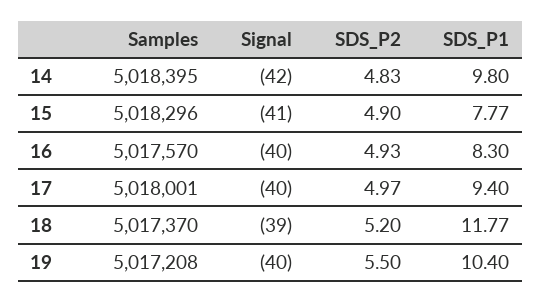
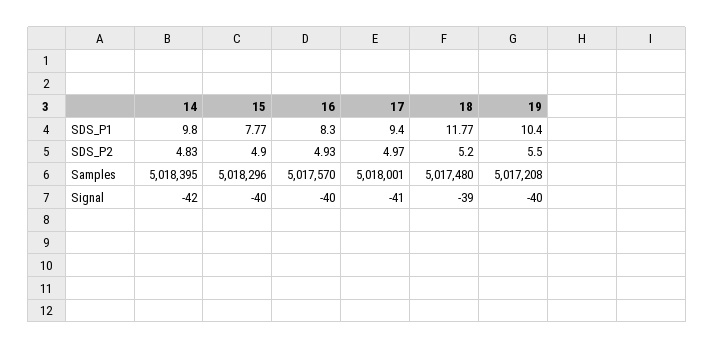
  {
    "Samples": {
      "14": 5018395,
      "15": 5018296,
      "16": 5017570,
      "17": 5018001,
-     "18": 5017370,
+     "18": 5017480,
      "19": 5017208
    },
    "Signal": {
      "14": -42,
-     "15": -41,
+     "15": -40,
      "16": -40,
-     "17": -40,
+     "17": -41,
      "18": -39,
      "19": -40
    },
    "SDS_P2": {
      "14": 4.83,
      "15": 4.9,
      "16": 4.93,
      "17": 4.97,
      "18": 5.2,
      "19": 5.5
    },
    "SDS_P1": {
      "14": 9.8,
      "15": 7.77,
      "16": 8.3,
      "17": 9.4,
      "18": 11.77,
      "19": 10.4
    }
  }

